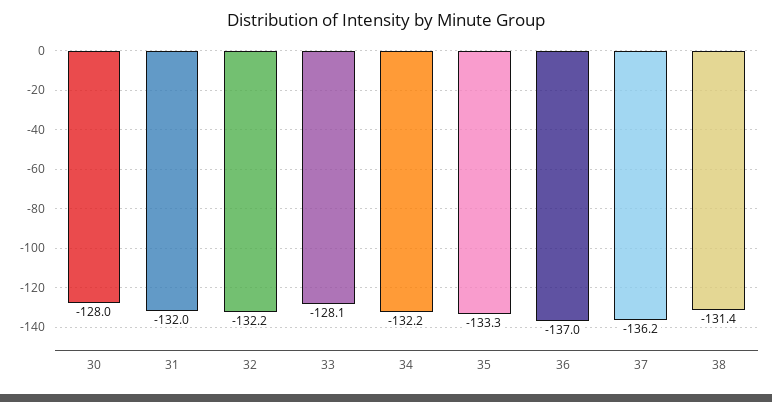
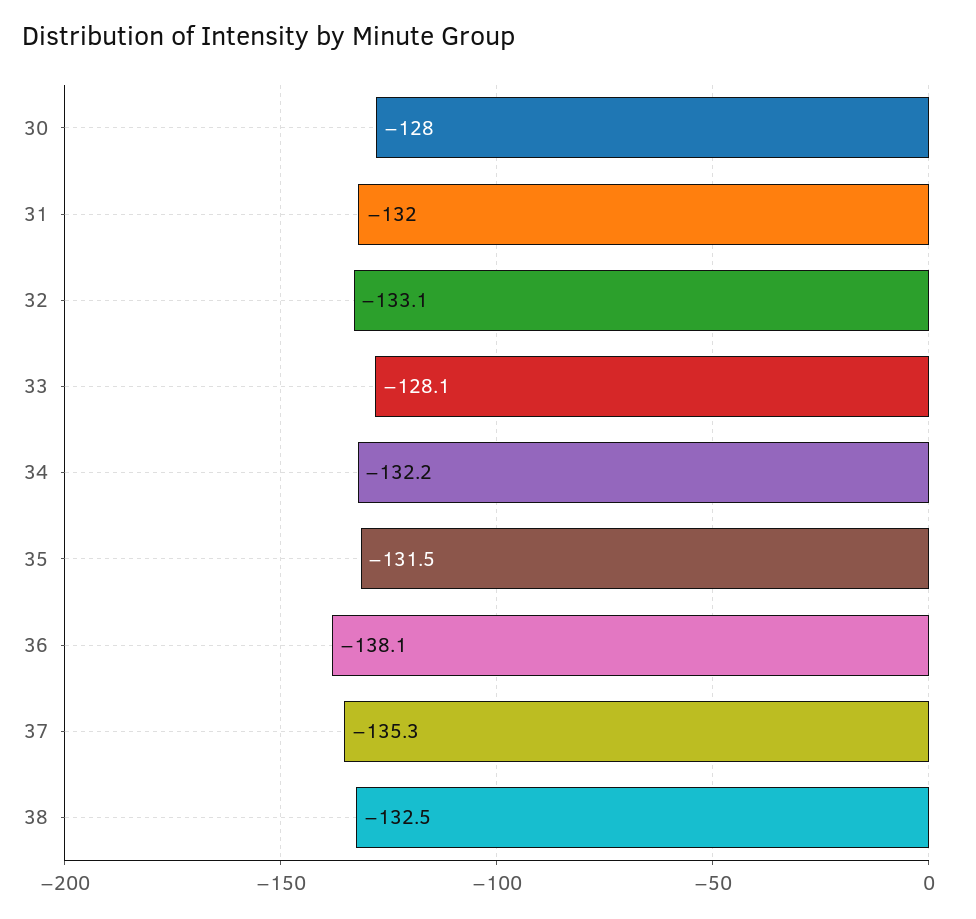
  {
    "30": -128,
    "31": -132,
-   "32": -132.2,
+   "32": -133.1,
    "33": -128.1,
    "34": -132.2,
-   "35": -133.3,
+   "35": -131.5,
-   "36": -137,
+   "36": -138.1,
-   "37": -136.2,
+   "37": -135.3,
-   "38": -131.4
+   "38": -132.5
  }

